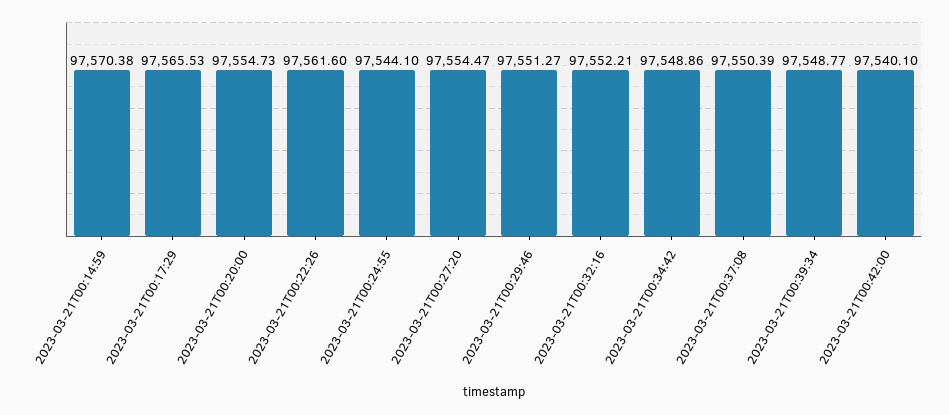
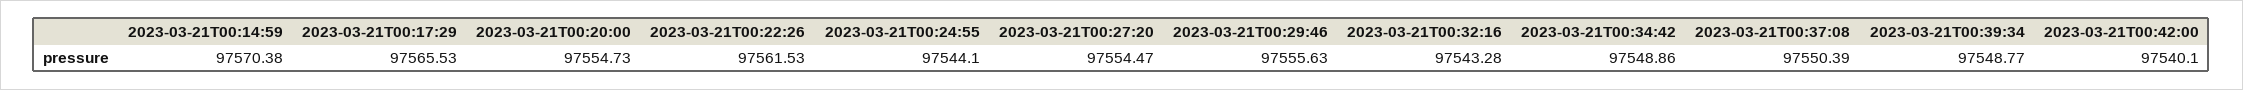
  {
    "2023-03-21T00:14:59": 97570.38,
    "2023-03-21T00:17:29": 97565.53,
    "2023-03-21T00:20:00": 97554.73,
-   "2023-03-21T00:22:26": 97561.6,
+   "2023-03-21T00:22:26": 97561.53,
    "2023-03-21T00:24:55": 97544.1,
    "2023-03-21T00:27:20": 97554.47,
-   "2023-03-21T00:29:46": 97551.27,
+   "2023-03-21T00:29:46": 97555.63,
-   "2023-03-21T00:32:16": 97552.21,
+   "2023-03-21T00:32:16": 97543.28,
    "2023-03-21T00:34:42": 97548.86,
    "2023-03-21T00:37:08": 97550.39,
    "2023-03-21T00:39:34": 97548.77,
    "2023-03-21T00:42:00": 97540.1
  }

